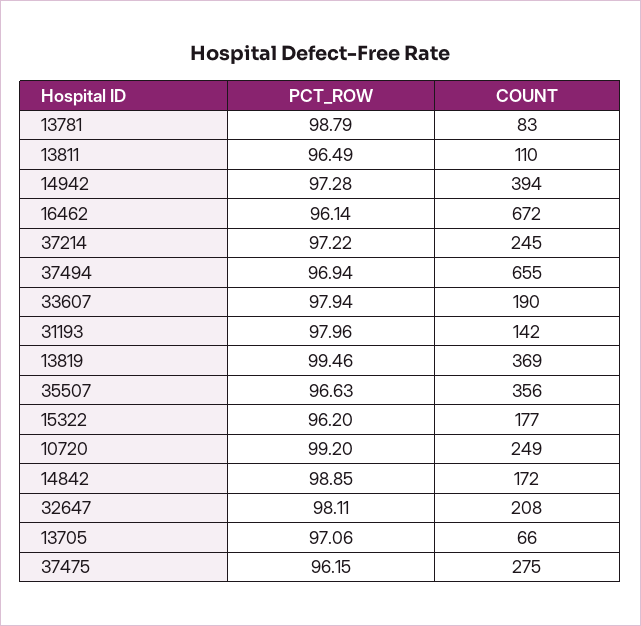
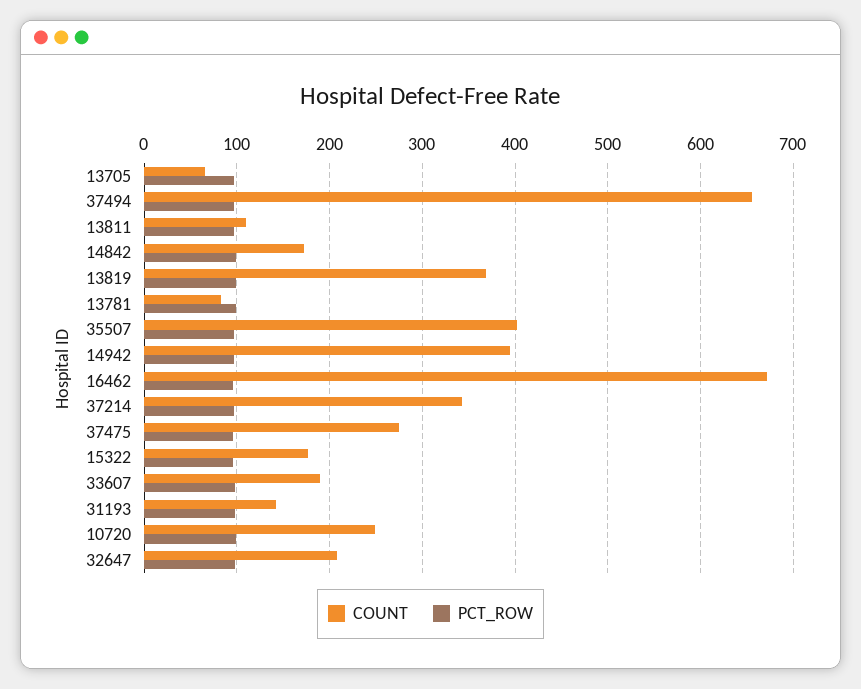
  {
    "PCT_ROW": {
      "13781": 98.79,
      "13811": 96.49,
      "14942": 97.28,
      "16462": 96.14,
      "37214": 97.22,
      "37494": 96.94,
      "33607": 97.94,
      "31193": 97.96,
      "13819": 99.46,
      "35507": 96.63,
      "15322": 96.2,
      "10720": 99.2,
      "14842": 98.85,
      "32647": 98.11,
      "13705": 97.06,
      "37475": 96.15
    },
    "COUNT": {
      "13781": 83,
      "13811": 110,
      "14942": 394,
      "16462": 672,
-     "37214": 245,
+     "37214": 340,
      "37494": 655,
      "33607": 190,
      "31193": 142,
      "13819": 369,
-     "35507": 356,
+     "35507": 400,
      "15322": 177,
      "10720": 249,
      "14842": 172,
      "32647": 208,
      "13705": 66,
      "37475": 275
    }
  }

